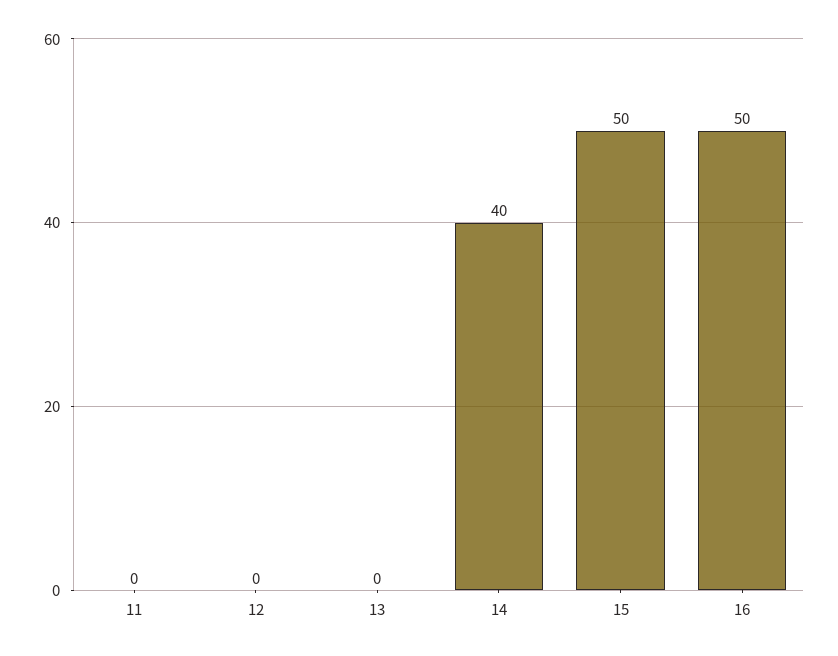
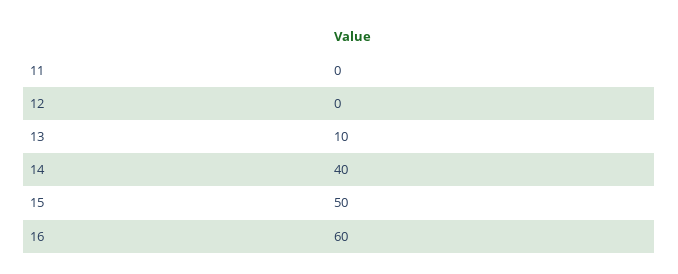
  {
    "11": 0,
    "12": 0,
-   "13": 0,
+   "13": 10,
    "14": 40,
    "15": 50,
-   "16": 50
+   "16": 60
  }

